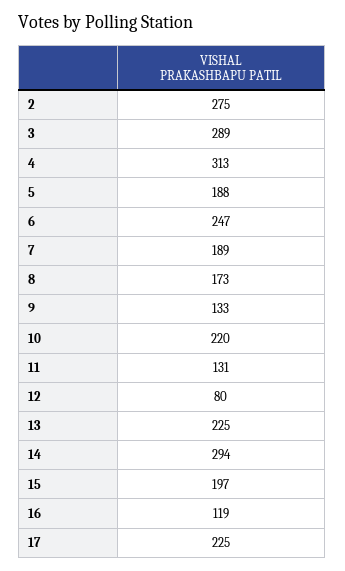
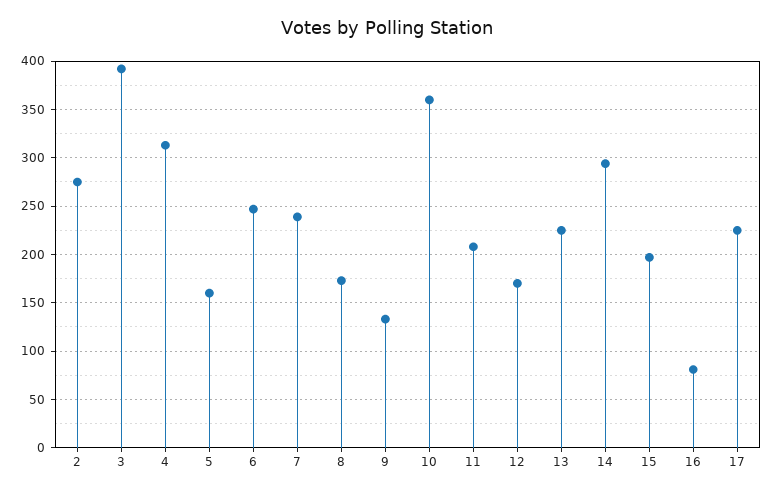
  {
    "2": 275,
-   "3": 289,
+   "3": 390,
    "4": 313,
-   "5": 188,
+   "5": 160,
    "6": 247,
-   "7": 189,
+   "7": 240,
    "8": 173,
    "9": 133,
-   "10": 220,
+   "10": 360,
-   "11": 131,
+   "11": 210,
-   "12": 80,
+   "12": 170,
    "13": 225,
    "14": 294,
    "15": 197,
-   "16": 119,
+   "16": 80,
    "17": 225
  }

